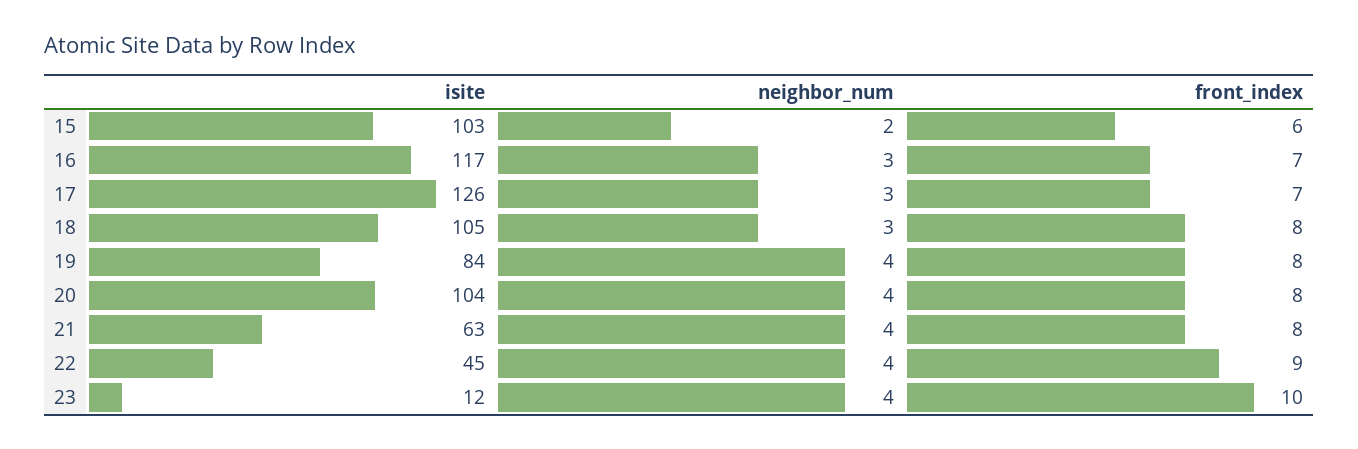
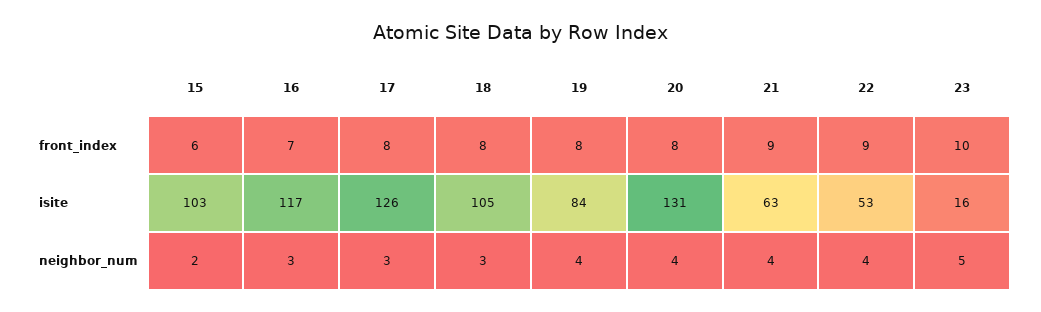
  {
    "isite": {
      "15": 103,
      "16": 117,
      "17": 126,
      "18": 105,
      "19": 84,
-     "20": 104,
+     "20": 131,
      "21": 63,
-     "22": 45,
+     "22": 53,
-     "23": 12
+     "23": 16
    },
    "neighbor_num": {
      "15": 2,
      "16": 3,
      "17": 3,
      "18": 3,
      "19": 4,
      "20": 4,
      "21": 4,
      "22": 4,
-     "23": 4
+     "23": 5
    },
    "front_index": {
      "15": 6,
      "16": 7,
-     "17": 7,
+     "17": 8,
      "18": 8,
      "19": 8,
      "20": 8,
-     "21": 8,
+     "21": 9,
      "22": 9,
      "23": 10
    }
  }

